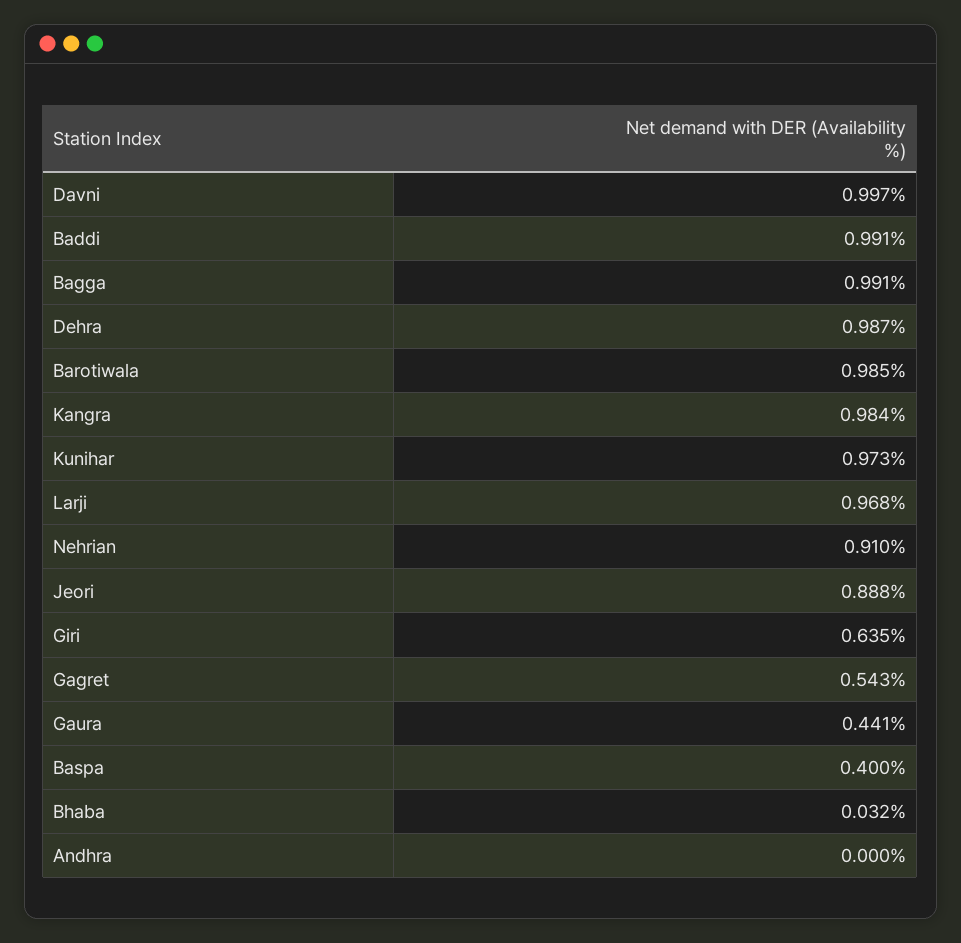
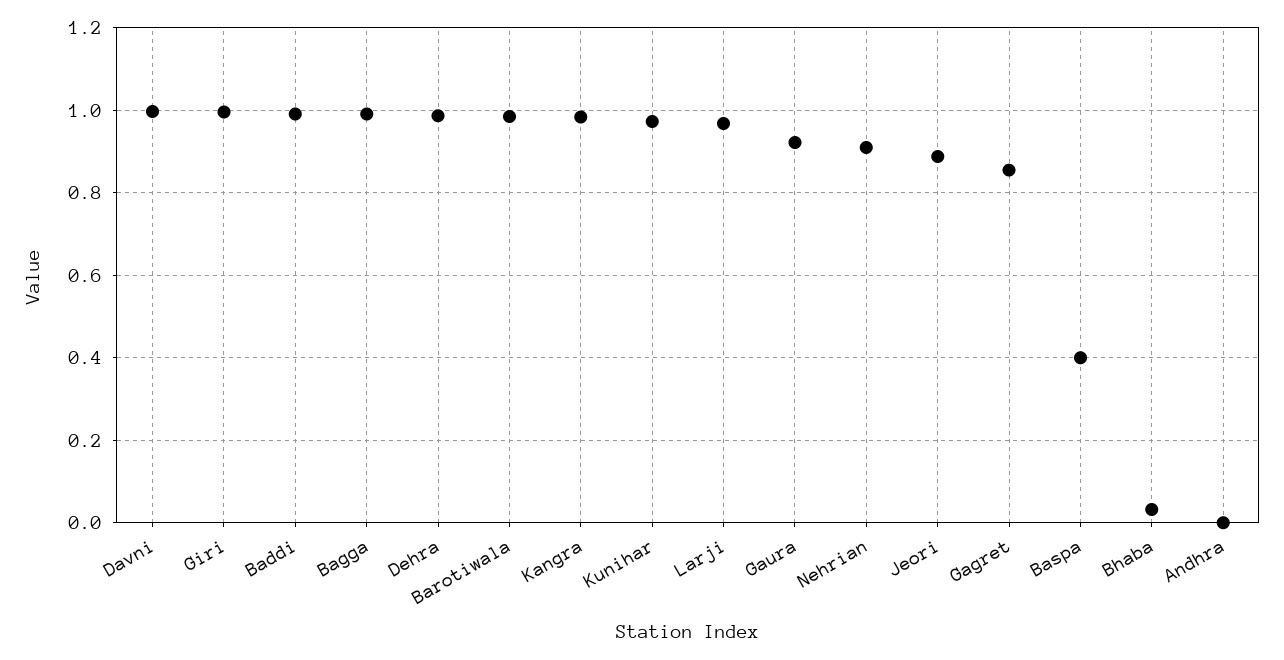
  {
    "Davni": 0.997,
    "Baddi": 0.991,
    "Bagga": 0.991,
    "Dehra": 0.987,
    "Barotiwala": 0.985,
    "Kangra": 0.984,
    "Kunihar": 0.973,
    "Larji": 0.968,
    "Nehrian": 0.91,
    "Jeori": 0.888,
-   "Giri": 0.635,
+   "Giri": 1,
-   "Gagret": 0.543,
+   "Gagret": 0.86,
-   "Gaura": 0.441,
+   "Gaura": 0.92,
    "Baspa": 0.4,
    "Bhaba": 0.032,
    "Andhra": 0
  }

